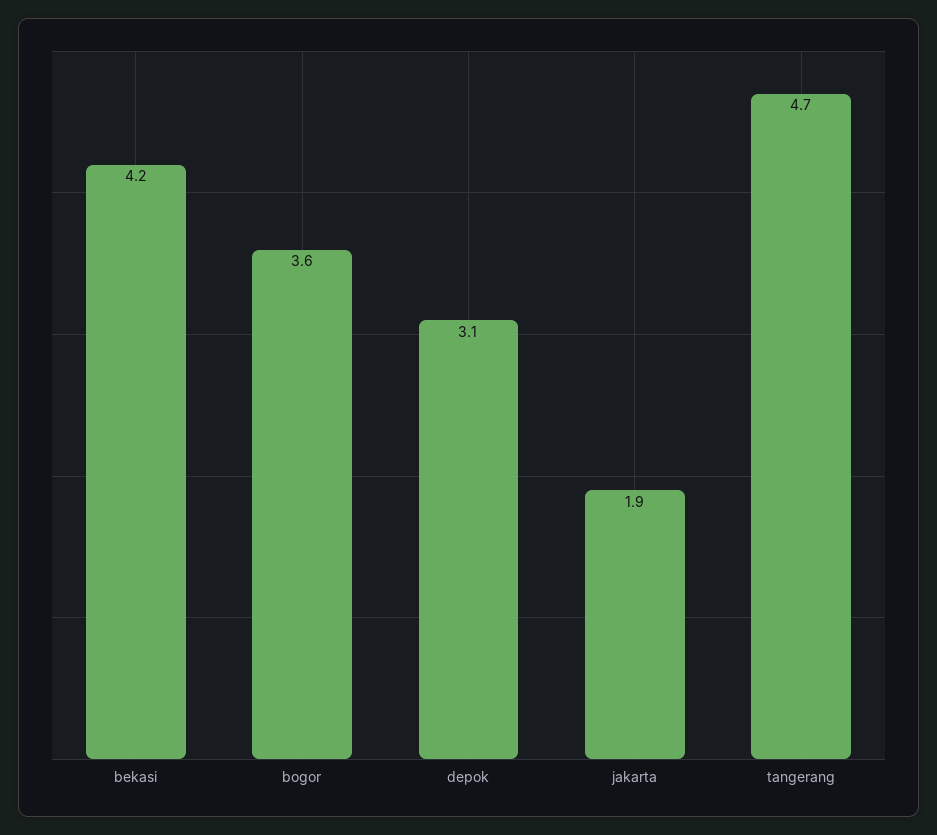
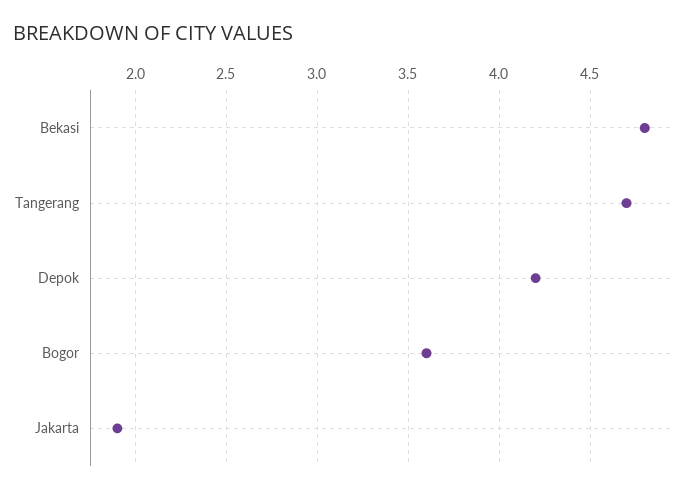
  {
-   "bekasi": 4.2,
+   "bekasi": 4.8,
    "bogor": 3.6,
-   "depok": 3.1,
+   "depok": 4.2,
    "jakarta": 1.9,
    "tangerang": 4.7
  }

